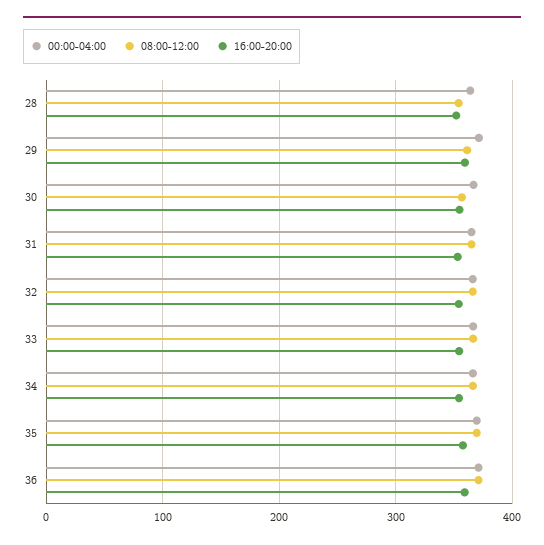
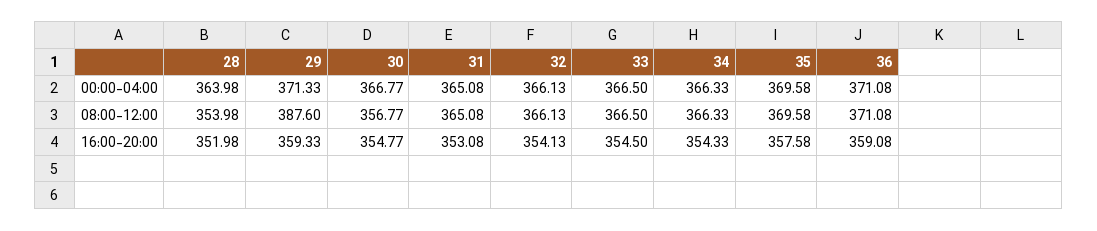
  {
    "00:00-04:00": {
      "28": 363.98,
      "29": 371.33,
      "30": 366.77,
      "31": 365.08,
      "32": 366.13,
      "33": 366.5,
      "34": 366.33,
      "35": 369.58,
      "36": 371.08
    },
    "08:00-12:00": {
      "28": 353.98,
-     "29": 360,
+     "29": 387.6,
      "30": 356.77,
      "31": 365.08,
      "32": 366.13,
      "33": 366.5,
      "34": 366.33,
      "35": 369.58,
      "36": 371.08
    },
    "16:00-20:00": {
      "28": 351.98,
      "29": 359.33,
      "30": 354.77,
      "31": 353.08,
      "32": 354.13,
      "33": 354.5,
      "34": 354.33,
      "35": 357.58,
      "36": 359.08
    }
  }

